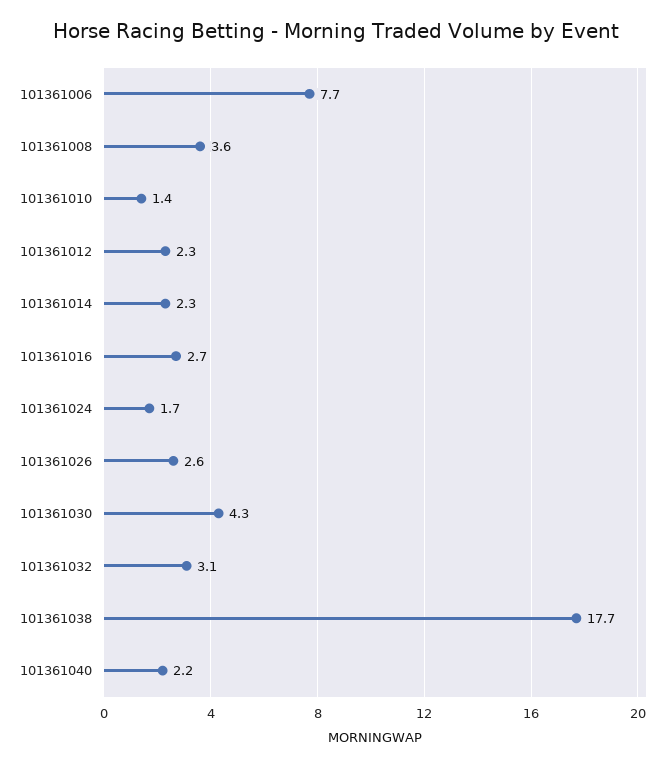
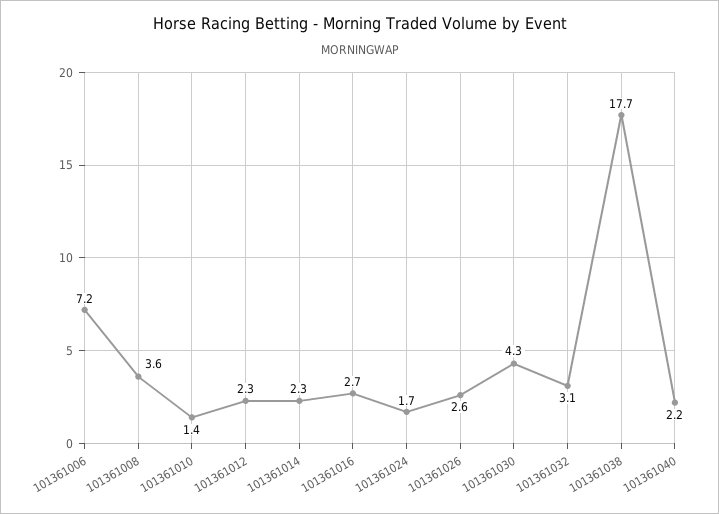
  {
-   "101361006": 7.7,
+   "101361006": 7.2,
    "101361008": 3.6,
    "101361010": 1.4,
    "101361012": 2.3,
    "101361014": 2.3,
    "101361016": 2.7,
    "101361024": 1.7,
    "101361026": 2.6,
    "101361030": 4.3,
    "101361032": 3.1,
    "101361038": 17.7,
    "101361040": 2.2
  }

